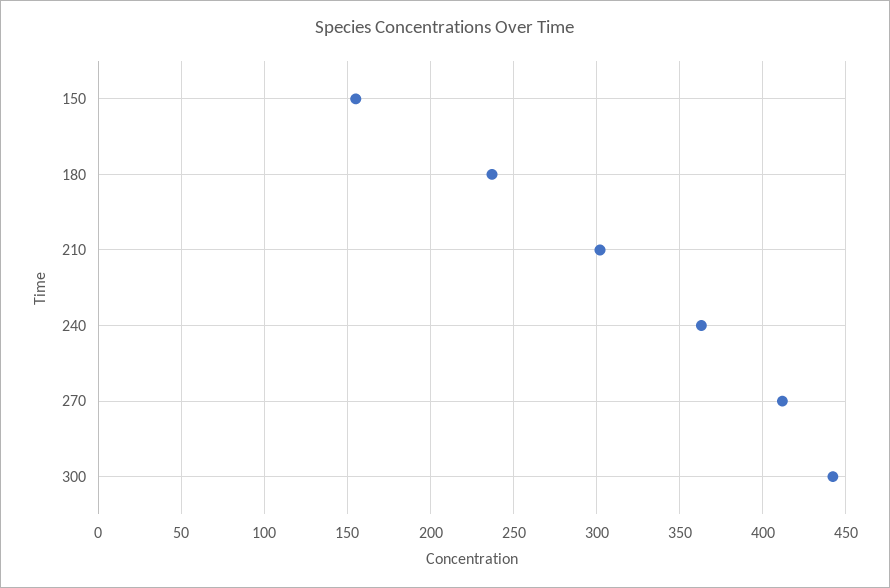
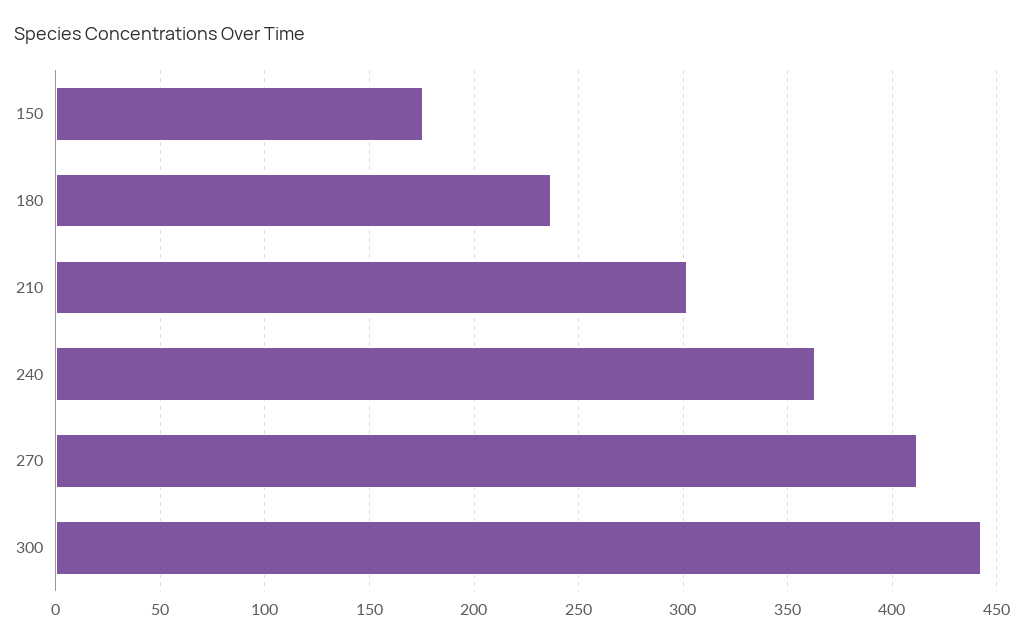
  {
-   "150": 155,
+   "150": 175,
    "180": 235,
    "210": 300,
    "240": 365,
    "270": 410,
    "300": 440
  }

